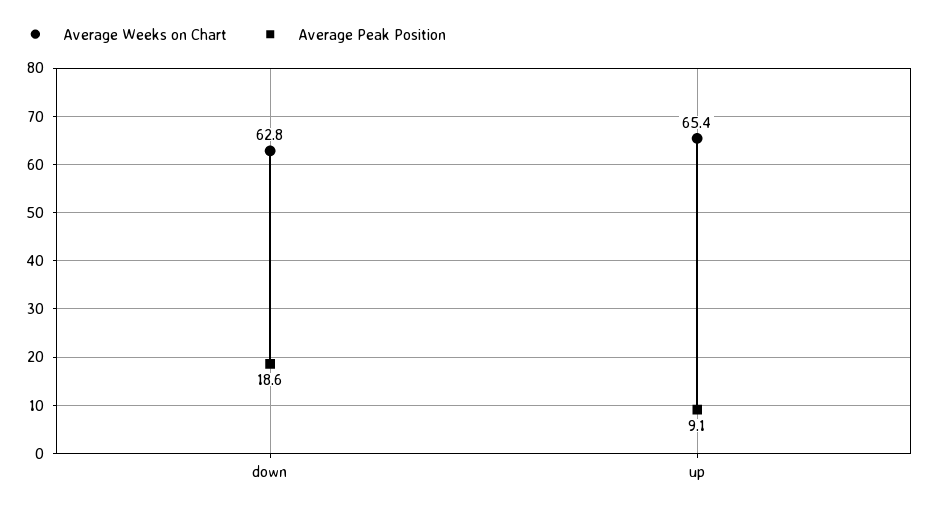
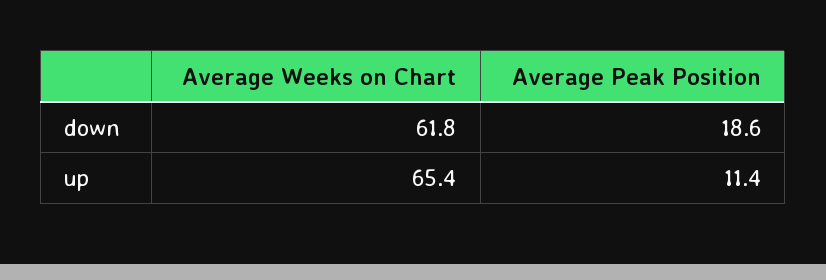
  {
    "Average Weeks on Chart": {
-     "down": 62.8,
+     "down": 61.8,
      "up": 65.4
    },
    "Average Peak Position": {
      "down": 18.6,
-     "up": 9.1
+     "up": 11.4
    }
  }

